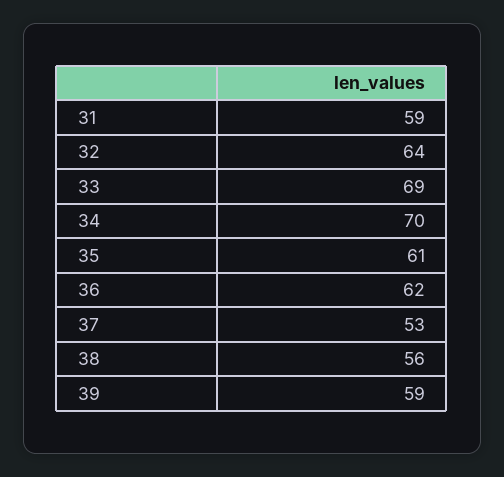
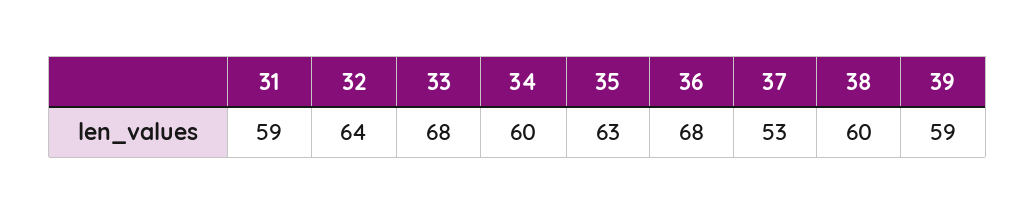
  {
    "31": 59,
    "32": 64,
-   "33": 69,
+   "33": 68,
-   "34": 70,
+   "34": 60,
-   "35": 61,
+   "35": 63,
-   "36": 62,
+   "36": 68,
    "37": 53,
-   "38": 56,
+   "38": 60,
    "39": 59
  }

